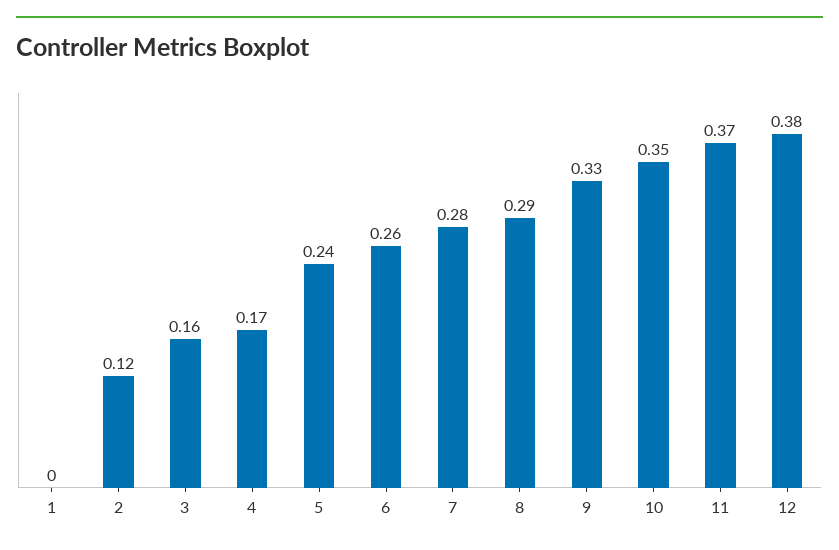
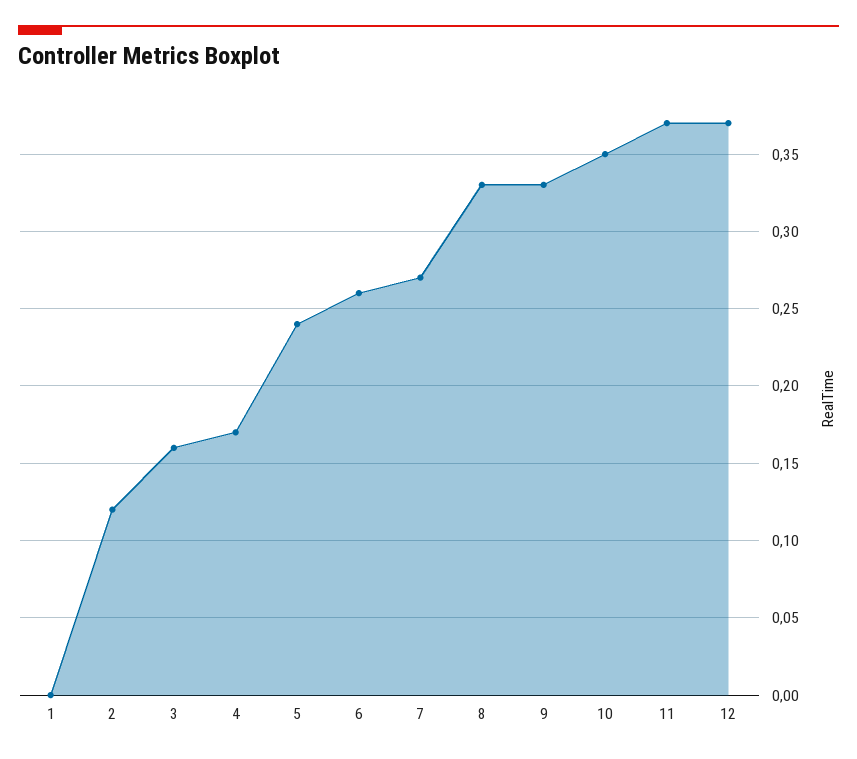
  {
    "1": 0,
    "2": 0.12,
    "3": 0.16,
    "4": 0.17,
    "5": 0.24,
    "6": 0.26,
-   "7": 0.28,
+   "7": 0.27,
-   "8": 0.29,
+   "8": 0.33,
    "9": 0.33,
    "10": 0.35,
    "11": 0.37,
-   "12": 0.38
+   "12": 0.37
  }

